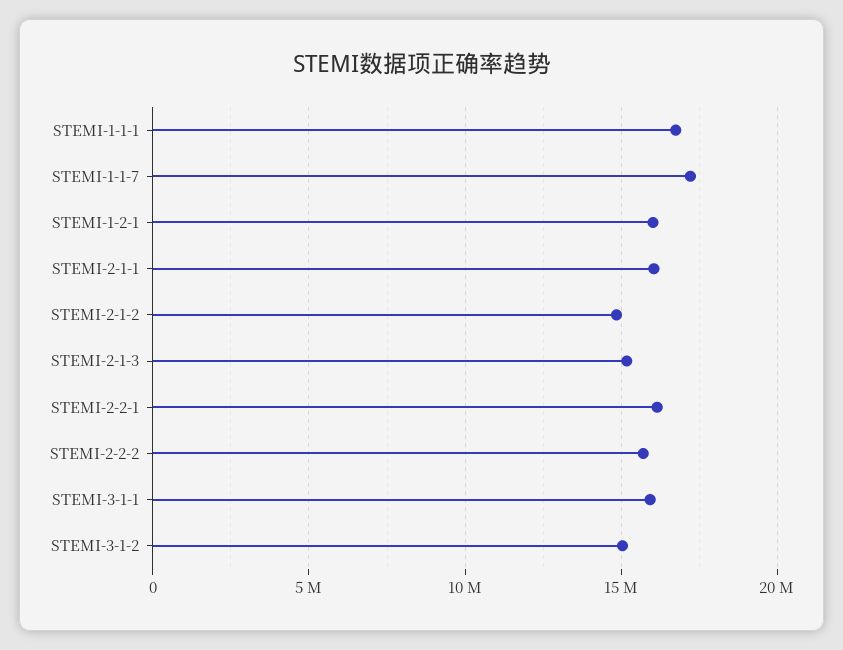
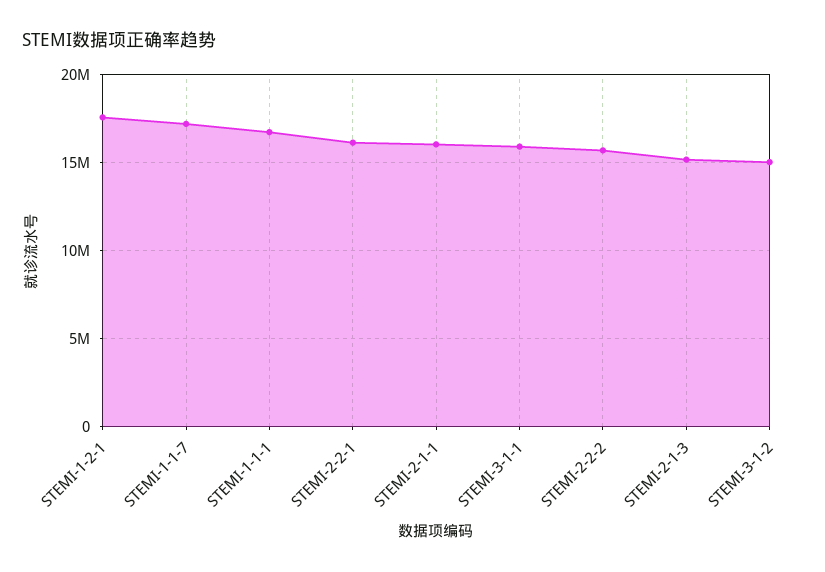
  {
    "STEMI-1-1-1": 17000000,
    "STEMI-1-1-7": 17000000,
-   "STEMI-1-2-1": 16000000,
+   "STEMI-1-2-1": 17500000,
    "STEMI-2-1-1": 16000000,
-   "STEMI-2-1-2": 15000000,
    "STEMI-2-1-3": 15000000,
    "STEMI-2-2-1": 16000000,
    "STEMI-2-2-2": 15500000,
    "STEMI-3-1-1": 16000000,
    "STEMI-3-1-2": 15000000
  }

